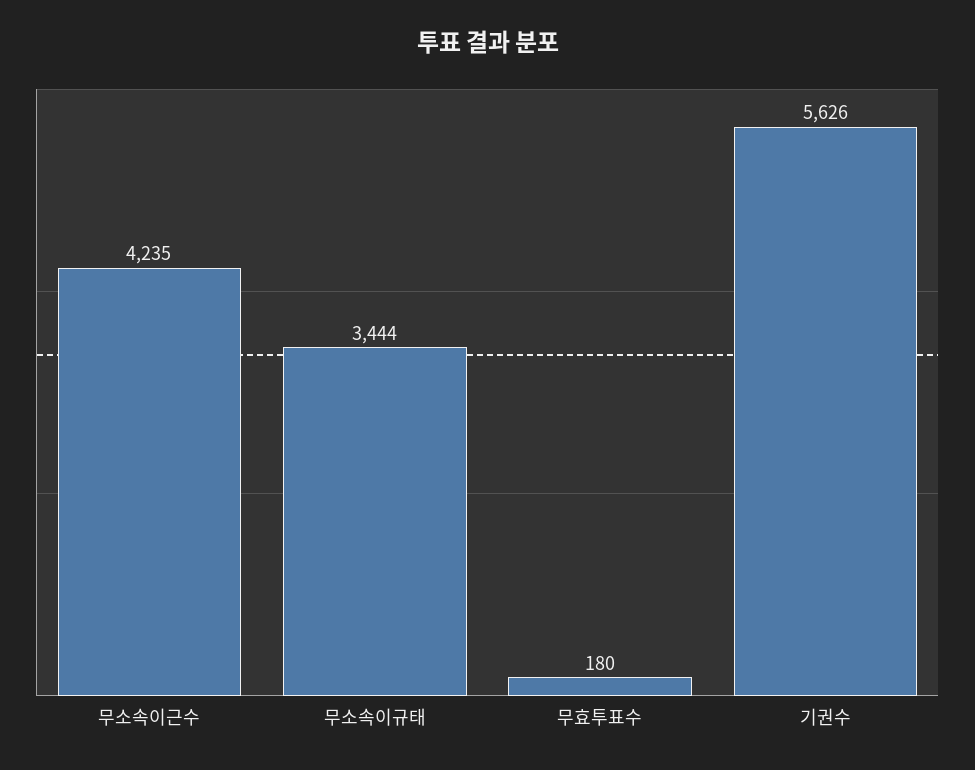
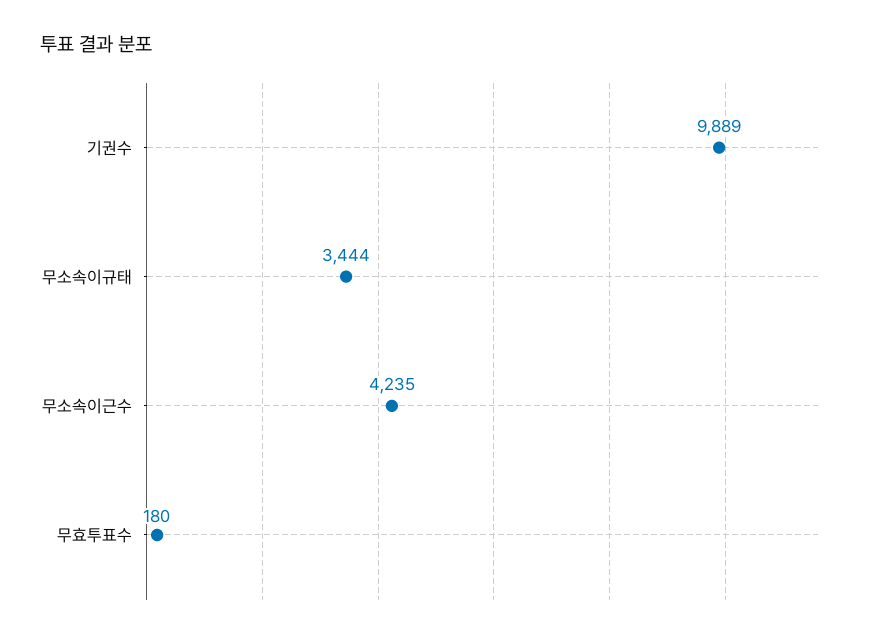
  {
    "무소속이근수": 4235,
    "무소속이규태": 3444,
    "무효투표수": 180,
-   "기권수": 5626
+   "기권수": 9889
  }

